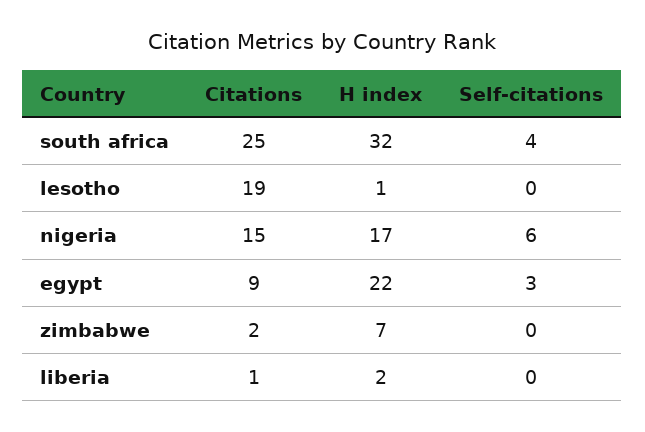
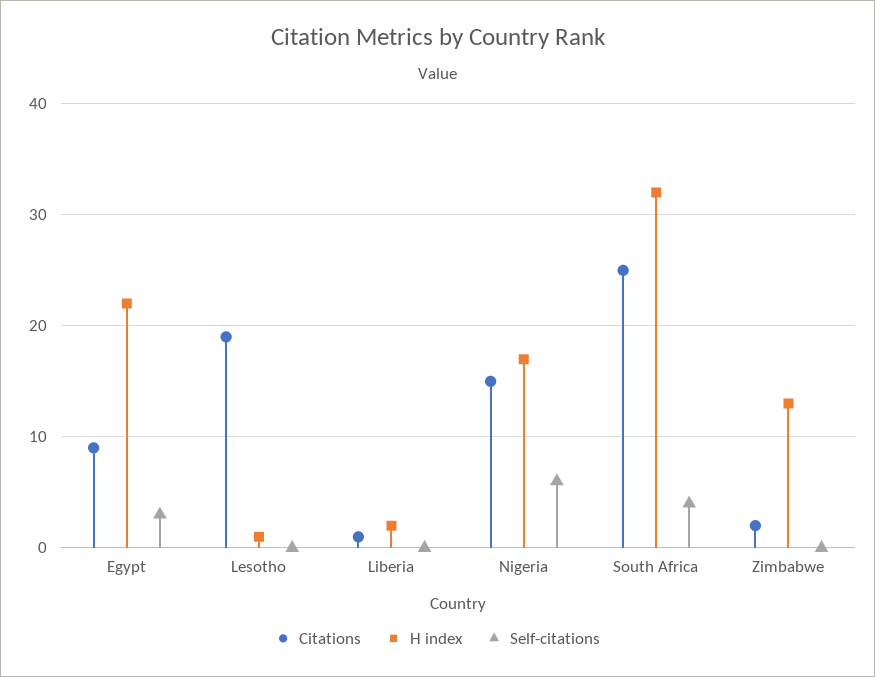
  {
    "Citations": {
      "south africa": 25,
      "lesotho": 19,
      "nigeria": 15,
      "egypt": 9,
      "zimbabwe": 2,
      "liberia": 1
    },
    "H index": {
      "south africa": 32,
      "lesotho": 1,
      "nigeria": 17,
      "egypt": 22,
-     "zimbabwe": 7,
+     "zimbabwe": 13,
      "liberia": 2
    },
    "Self-citations": {
      "south africa": 4,
      "lesotho": 0,
      "nigeria": 6,
      "egypt": 3,
      "zimbabwe": 0,
      "liberia": 0
    }
  }

